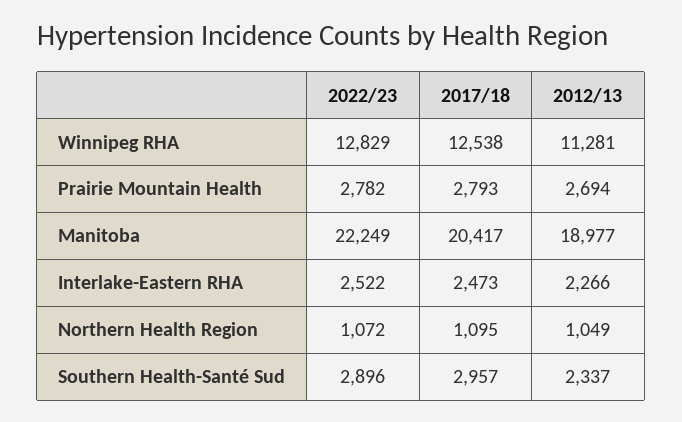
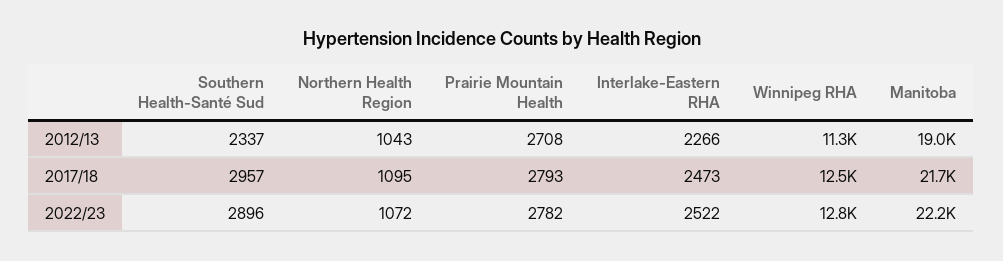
  {
    "2022/23": {
      "Winnipeg RHA": 12829,
      "Prairie Mountain Health": 2782,
      "Manitoba": 22249,
      "Interlake-Eastern RHA": 2522,
      "Northern Health Region": 1072,
      "Southern Health-Santé Sud": 2896
    },
    "2017/18": {
      "Winnipeg RHA": 12538,
      "Prairie Mountain Health": 2793,
-     "Manitoba": 20417,
+     "Manitoba": 21700,
      "Interlake-Eastern RHA": 2473,
      "Northern Health Region": 1095,
      "Southern Health-Santé Sud": 2957
    },
    "2012/13": {
      "Winnipeg RHA": 11281,
-     "Prairie Mountain Health": 2694,
+     "Prairie Mountain Health": 2708,
      "Manitoba": 18977,
      "Interlake-Eastern RHA": 2266,
-     "Northern Health Region": 1049,
+     "Northern Health Region": 1043,
      "Southern Health-Santé Sud": 2337
    }
  }

